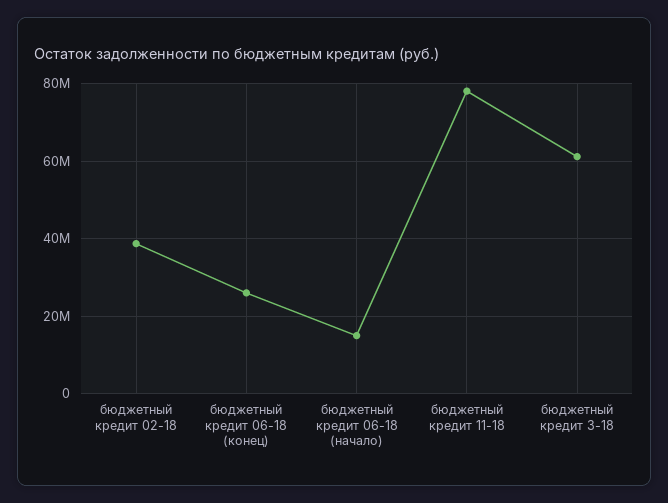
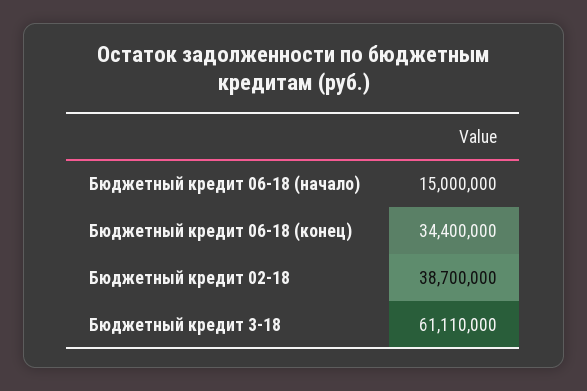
  {
    "бюджетный кредит 02-18": 38700000,
-   "бюджетный кредит 06-18 (конец)": 26000000,
+   "бюджетный кредит 06-18 (конец)": 34400000,
    "бюджетный кредит 06-18 (начало)": 15000000,
-   "бюджетный кредит 11-18": 78000000,
    "бюджетный кредит 3-18": 61110000
  }

